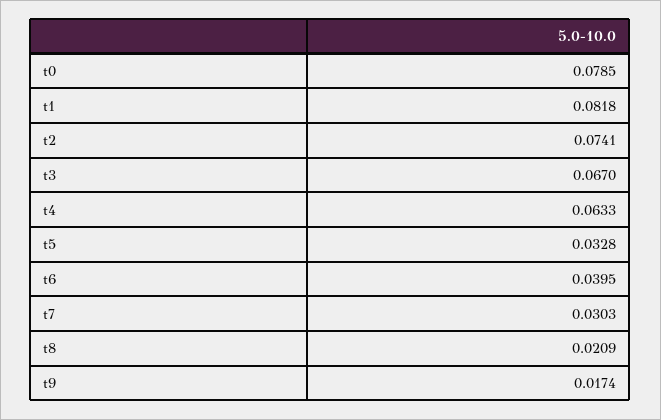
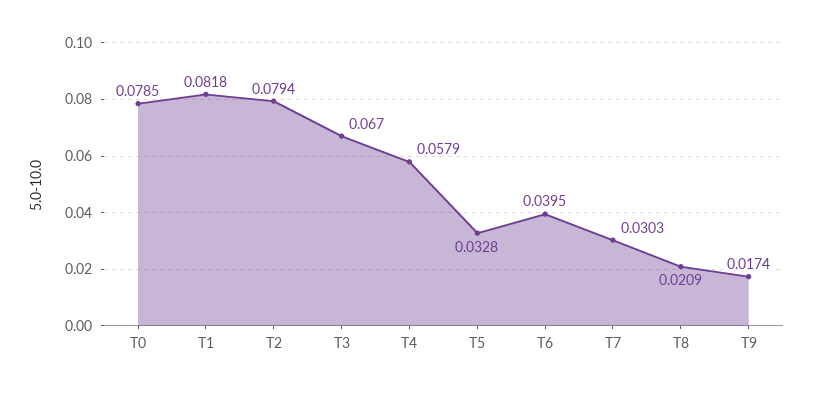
  {
    "t0": 0.0785,
    "t1": 0.0818,
-   "t2": 0.0741,
+   "t2": 0.0794,
    "t3": 0.067,
-   "t4": 0.0633,
+   "t4": 0.0579,
    "t5": 0.0328,
    "t6": 0.0395,
    "t7": 0.0303,
    "t8": 0.0209,
    "t9": 0.0174
  }

